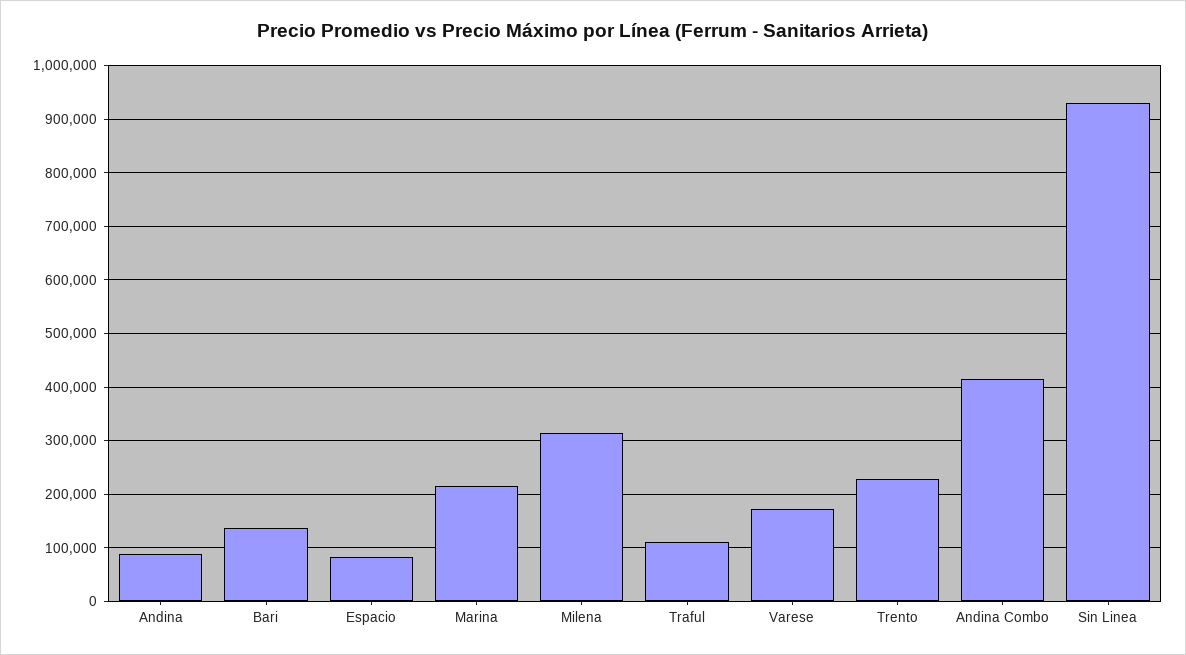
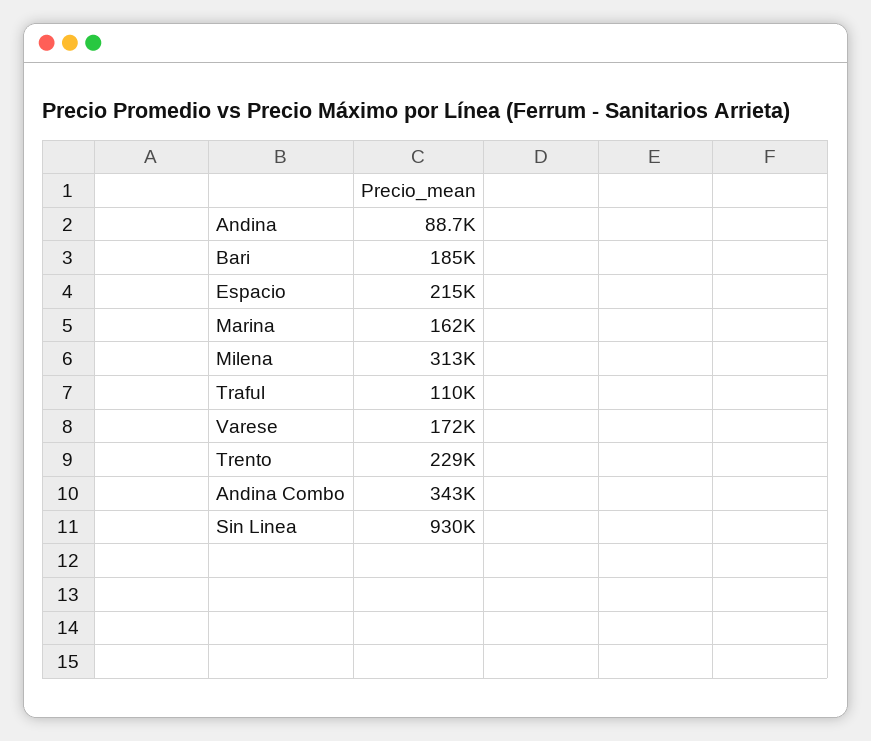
  {
    "Andina": 88700,
-   "Bari": 140000,
+   "Bari": 185000,
-   "Espacio": 80000,
+   "Espacio": 215000,
-   "Marina": 220000,
+   "Marina": 162000,
    "Milena": 313000,
    "Traful": 110000,
    "Varese": 172000,
    "Trento": 229000,
-   "Andina Combo": 420000,
+   "Andina Combo": 343000,
    "Sin Linea": 930000
  }

